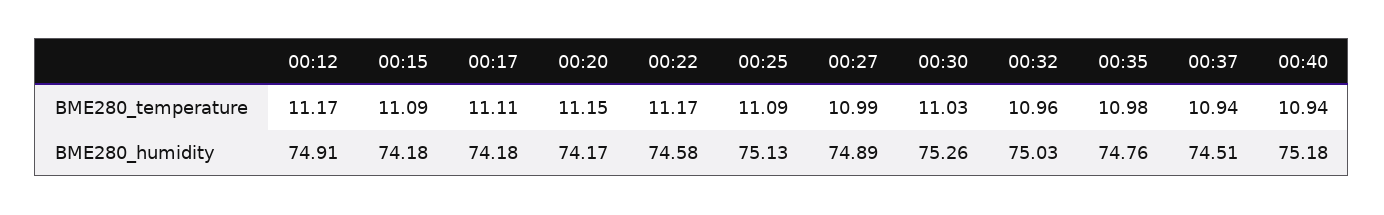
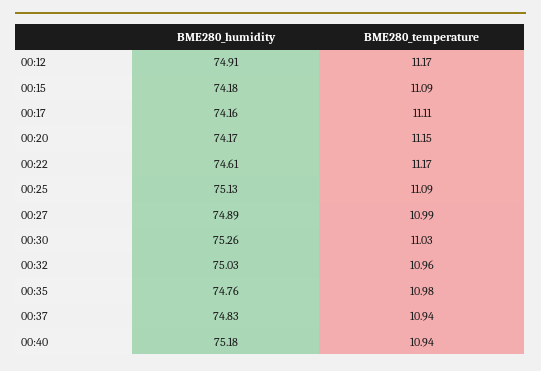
  {
    "00:12": {
      "BME280_temperature": 11.17,
      "BME280_humidity": 74.91
    },
    "00:15": {
      "BME280_temperature": 11.09,
      "BME280_humidity": 74.18
    },
    "00:17": {
      "BME280_temperature": 11.11,
-     "BME280_humidity": 74.18
+     "BME280_humidity": 74.16
    },
    "00:20": {
      "BME280_temperature": 11.15,
      "BME280_humidity": 74.17
    },
    "00:22": {
      "BME280_temperature": 11.17,
-     "BME280_humidity": 74.58
+     "BME280_humidity": 74.61
    },
    "00:25": {
      "BME280_temperature": 11.09,
      "BME280_humidity": 75.13
    },
    "00:27": {
      "BME280_temperature": 10.99,
      "BME280_humidity": 74.89
    },
    "00:30": {
      "BME280_temperature": 11.03,
      "BME280_humidity": 75.26
    },
    "00:32": {
      "BME280_temperature": 10.96,
      "BME280_humidity": 75.03
    },
    "00:35": {
      "BME280_temperature": 10.98,
      "BME280_humidity": 74.76
    },
    "00:37": {
      "BME280_temperature": 10.94,
-     "BME280_humidity": 74.51
+     "BME280_humidity": 74.83
    },
    "00:40": {
      "BME280_temperature": 10.94,
      "BME280_humidity": 75.18
    }
  }

